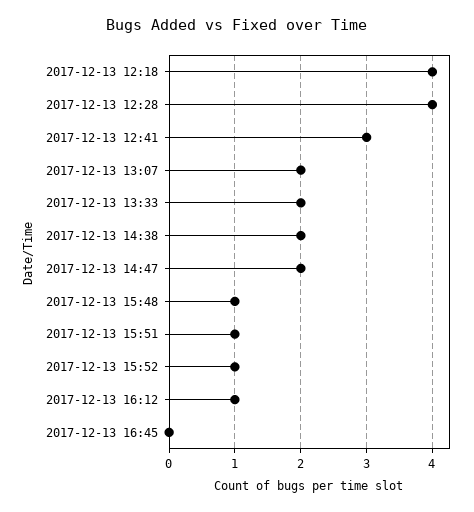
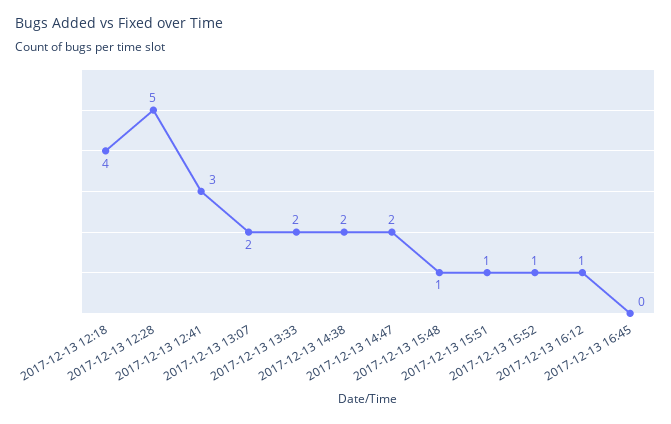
  {
    "2017-12-13 12:18": 4,
-   "2017-12-13 12:28": 4,
+   "2017-12-13 12:28": 5,
    "2017-12-13 12:41": 3,
    "2017-12-13 13:07": 2,
    "2017-12-13 13:33": 2,
    "2017-12-13 14:38": 2,
    "2017-12-13 14:47": 2,
    "2017-12-13 15:48": 1,
    "2017-12-13 15:51": 1,
    "2017-12-13 15:52": 1,
    "2017-12-13 16:12": 1,
    "2017-12-13 16:45": 0
  }

